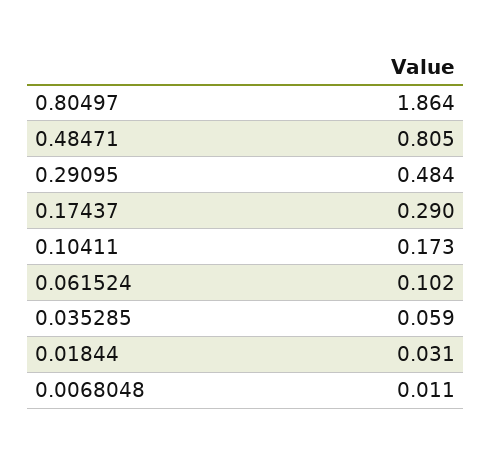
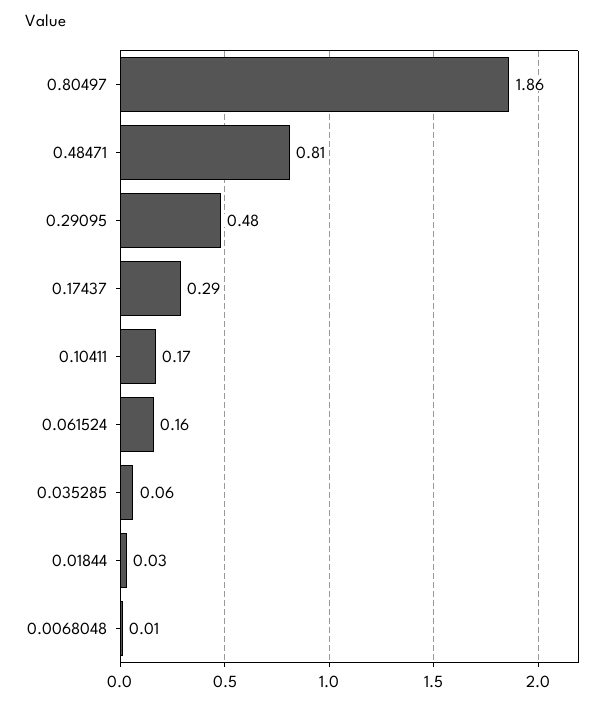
  {
    "0.80497": 1.864,
    "0.48471": 0.805,
    "0.29095": 0.484,
    "0.17437": 0.29,
    "0.10411": 0.173,
-   "0.061524": 0.102,
+   "0.061524": 0.16,
    "0.035285": 0.059,
    "0.01844": 0.031,
    "0.0068048": 0.011
  }

